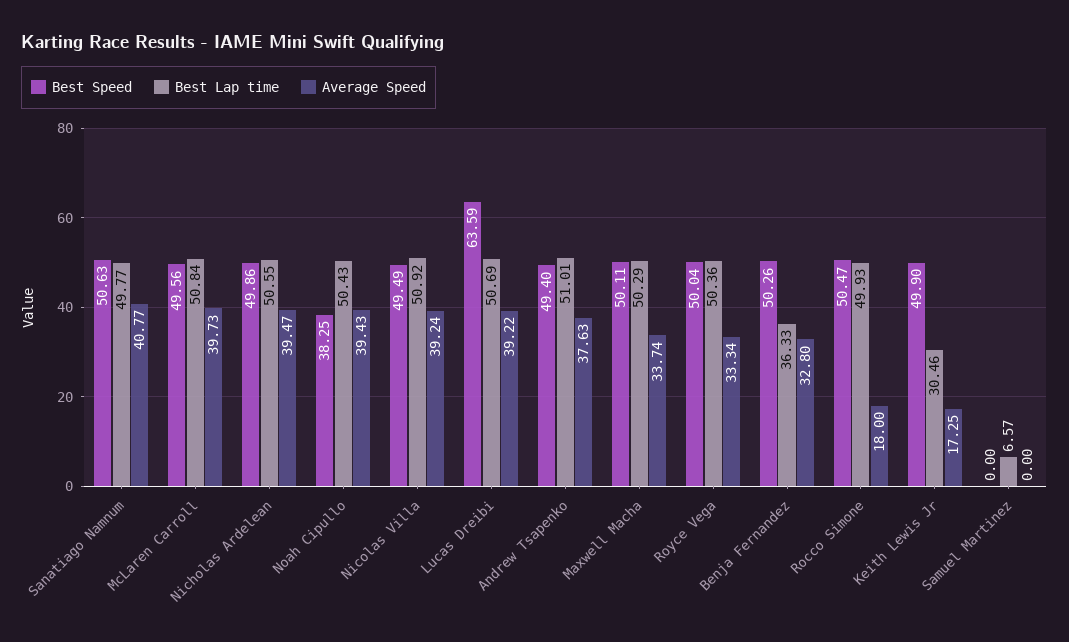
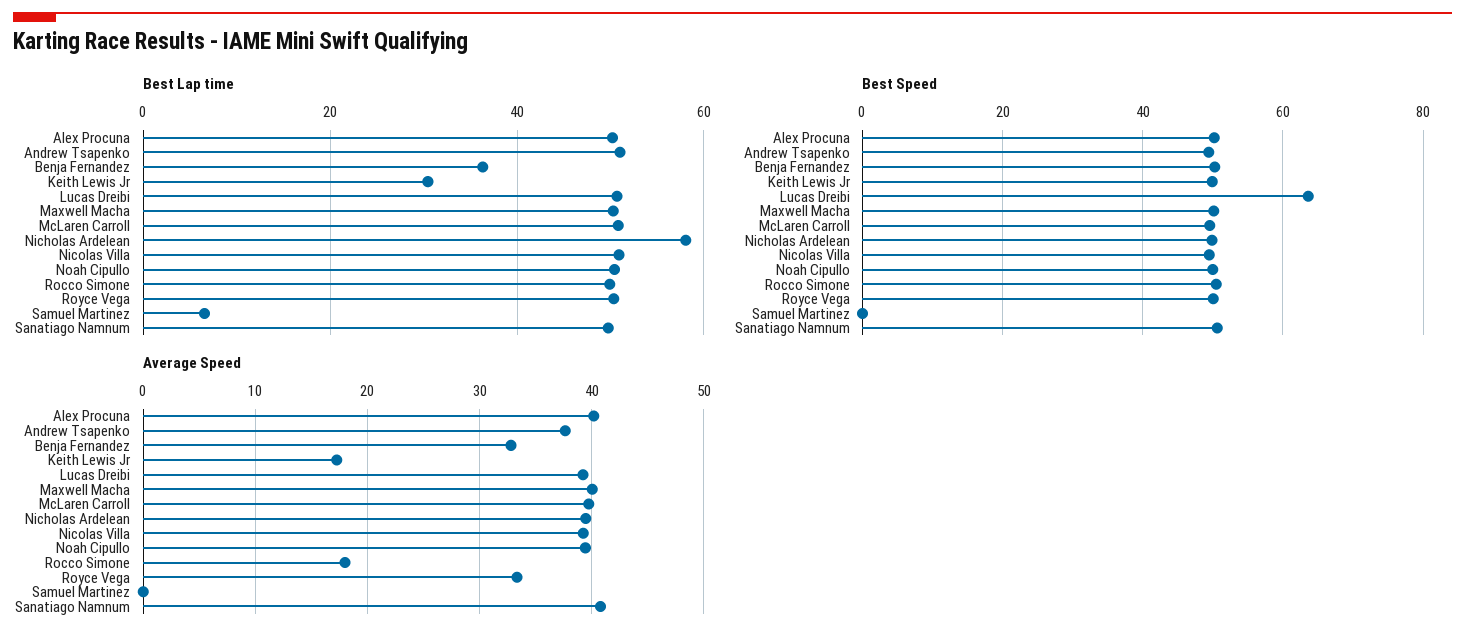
  {
    "Best Speed": {
      "Sanatiago Namnum": 50.63,
      "McLaren Carroll": 49.56,
      "Nicholas Ardelean": 49.86,
-     "Noah Cipullo": 38.25,
+     "Noah Cipullo": 50,
      "Nicolas Villa": 49.49,
      "Lucas Dreibi": 63.59,
      "Andrew Tsapenko": 49.4,
      "Maxwell Macha": 50.11,
      "Royce Vega": 50.04,
      "Benja Fernandez": 50.26,
      "Rocco Simone": 50.47,
      "Keith Lewis Jr": 49.9,
-     "Samuel Martinez": 0
+     "Samuel Martinez": 0,
+     "Alex Procuna": 50
    },
    "Best Lap time": {
      "Sanatiago Namnum": 49.77,
      "McLaren Carroll": 50.84,
-     "Nicholas Ardelean": 50.55,
+     "Nicholas Ardelean": 58,
      "Noah Cipullo": 50.43,
      "Nicolas Villa": 50.92,
      "Lucas Dreibi": 50.69,
      "Andrew Tsapenko": 51.01,
      "Maxwell Macha": 50.29,
      "Royce Vega": 50.36,
      "Benja Fernandez": 36.33,
      "Rocco Simone": 49.93,
      "Keith Lewis Jr": 30.46,
-     "Samuel Martinez": 6.57
+     "Samuel Martinez": 6.57,
+     "Alex Procuna": 50
    },
    "Average Speed": {
      "Sanatiago Namnum": 40.77,
      "McLaren Carroll": 39.73,
      "Nicholas Ardelean": 39.47,
      "Noah Cipullo": 39.43,
      "Nicolas Villa": 39.24,
      "Lucas Dreibi": 39.22,
      "Andrew Tsapenko": 37.63,
-     "Maxwell Macha": 33.74,
+     "Maxwell Macha": 40,
      "Royce Vega": 33.34,
      "Benja Fernandez": 32.8,
      "Rocco Simone": 18,
      "Keith Lewis Jr": 17.25,
-     "Samuel Martinez": 0
+     "Samuel Martinez": 0,
+     "Alex Procuna": 40
    }
  }

